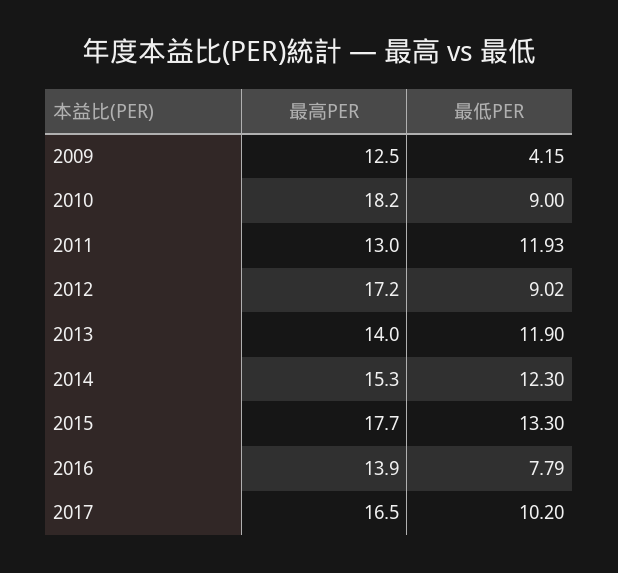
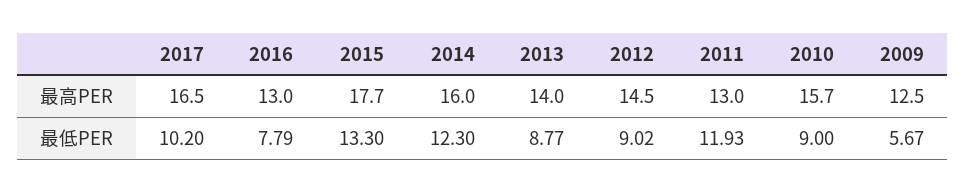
  {
    "最高PER": {
      "2009": 12.5,
-     "2010": 18.2,
+     "2010": 15.7,
      "2011": 13,
-     "2012": 17.2,
+     "2012": 14.5,
      "2013": 14,
-     "2014": 15.3,
+     "2014": 16,
      "2015": 17.7,
-     "2016": 13.9,
+     "2016": 13,
      "2017": 16.5
    },
    "最低PER": {
-     "2009": 4.15,
+     "2009": 5.67,
      "2010": 9,
      "2011": 11.93,
      "2012": 9.02,
-     "2013": 11.9,
+     "2013": 8.77,
      "2014": 12.3,
      "2015": 13.3,
      "2016": 7.79,
      "2017": 10.2
    }
  }

